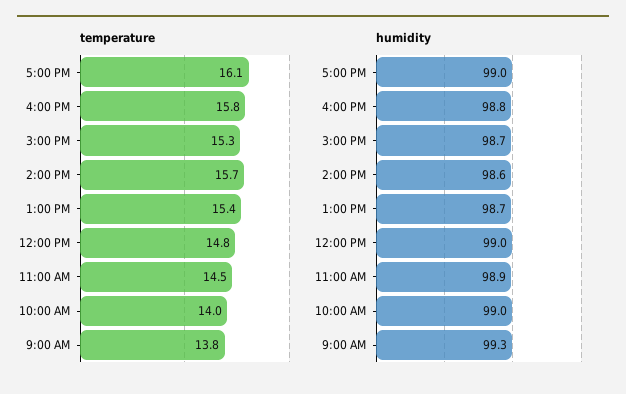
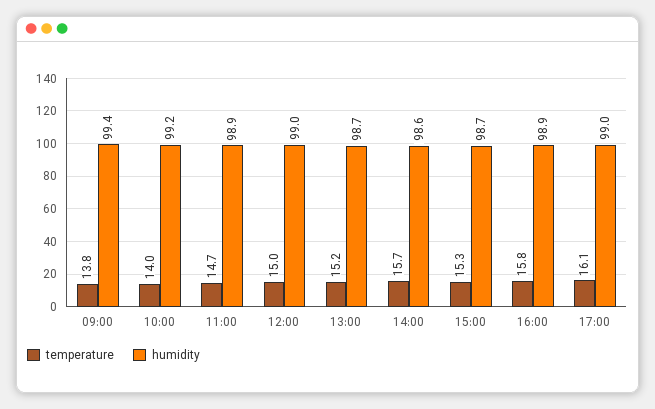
  {
    "temperature": {
      "5:00 PM": 16.1,
      "4:00 PM": 15.8,
      "3:00 PM": 15.3,
      "2:00 PM": 15.7,
-     "1:00 PM": 15.4,
+     "1:00 PM": 15.2,
-     "12:00 PM": 14.8,
+     "12:00 PM": 15,
-     "11:00 AM": 14.5,
+     "11:00 AM": 14.7,
      "10:00 AM": 14,
      "9:00 AM": 13.8
    },
    "humidity": {
      "5:00 PM": 99,
-     "4:00 PM": 98.8,
+     "4:00 PM": 98.9,
      "3:00 PM": 98.7,
      "2:00 PM": 98.6,
      "1:00 PM": 98.7,
      "12:00 PM": 99,
      "11:00 AM": 98.9,
-     "10:00 AM": 99,
+     "10:00 AM": 99.2,
-     "9:00 AM": 99.3
+     "9:00 AM": 99.4
    }
  }

